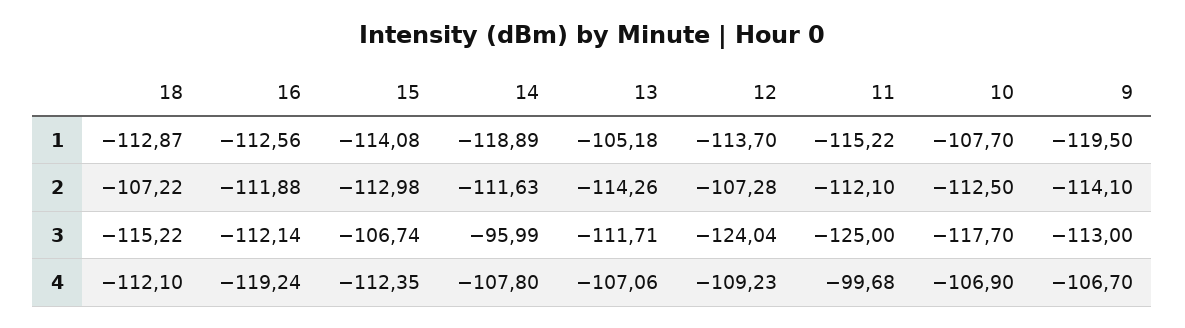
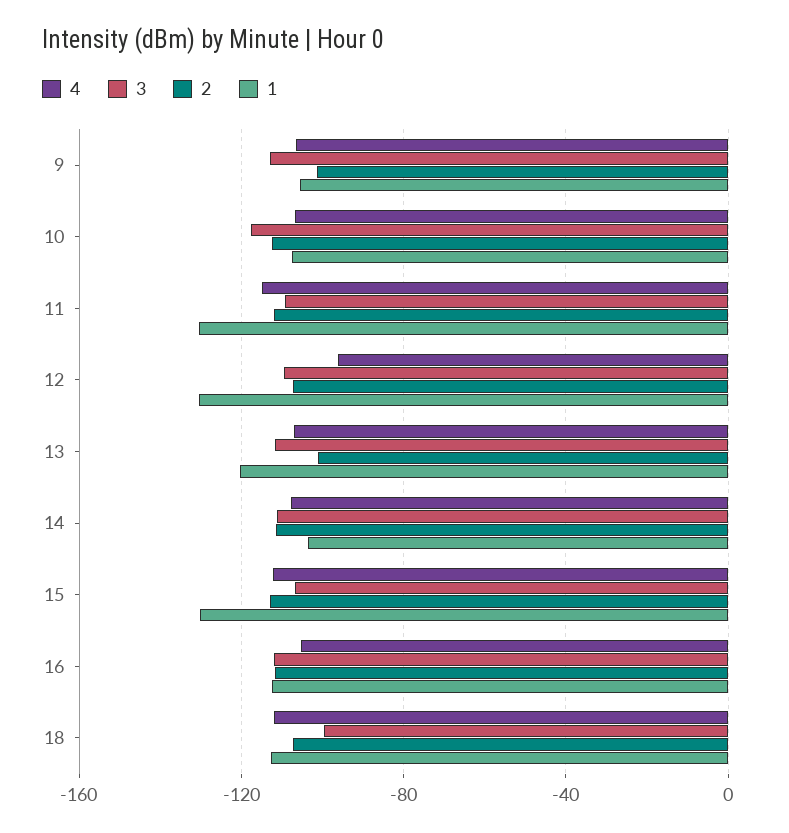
  {
    "1": {
      "18": -112.87,
      "16": -112.56,
-     "15": -114.08,
+     "15": -130,
-     "14": -118.89,
+     "14": -105,
-     "13": -105.18,
+     "13": -120,
-     "12": -113.7,
+     "12": -130,
-     "11": -115.22,
+     "11": -130,
      "10": -107.7,
-     "9": -119.5
+     "9": -105
    },
    "2": {
      "18": -107.22,
      "16": -111.88,
      "15": -112.98,
      "14": -111.63,
-     "13": -114.26,
+     "13": -100,
      "12": -107.28,
      "11": -112.1,
      "10": -112.5,
-     "9": -114.1
+     "9": -100
    },
    "3": {
-     "18": -115.22,
+     "18": -100,
      "16": -112.14,
      "15": -106.74,
-     "14": -95.99,
+     "14": -110,
      "13": -111.71,
-     "12": -124.04,
+     "12": -110,
-     "11": -125,
+     "11": -110,
      "10": -117.7,
      "9": -113
    },
    "4": {
      "18": -112.1,
-     "16": -119.24,
+     "16": -105,
      "15": -112.35,
      "14": -107.8,
      "13": -107.06,
-     "12": -109.23,
+     "12": -95,
-     "11": -99.68,
+     "11": -115,
      "10": -106.9,
      "9": -106.7
    }
  }

